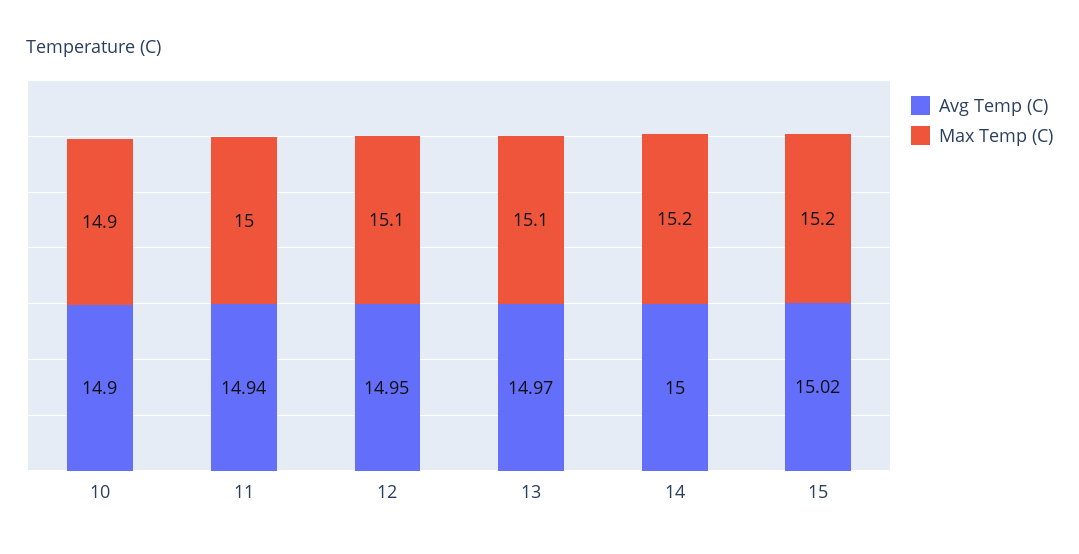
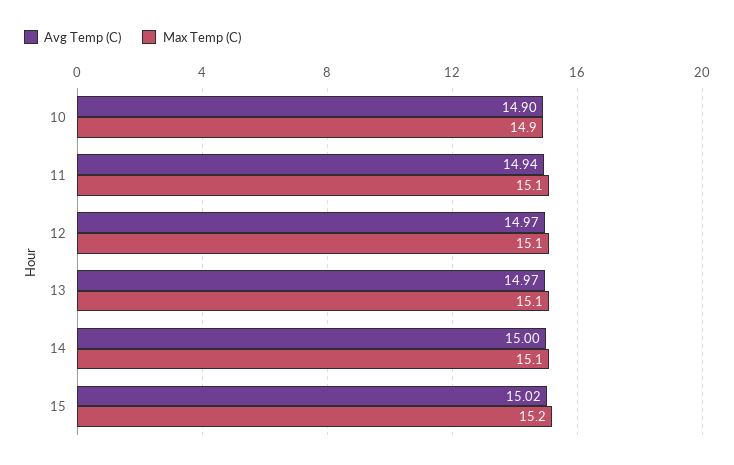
  {
    "Avg Temp (C)": {
      "10": 14.9,
      "11": 14.94,
-     "12": 14.95,
+     "12": 14.97,
      "13": 14.97,
      "14": 15,
      "15": 15.02
    },
    "Max Temp (C)": {
      "10": 14.9,
-     "11": 15,
+     "11": 15.1,
      "12": 15.1,
      "13": 15.1,
-     "14": 15.2,
+     "14": 15.1,
      "15": 15.2
    }
  }

